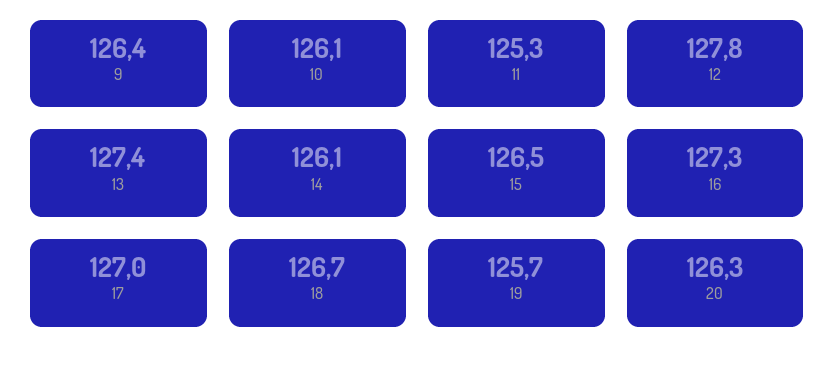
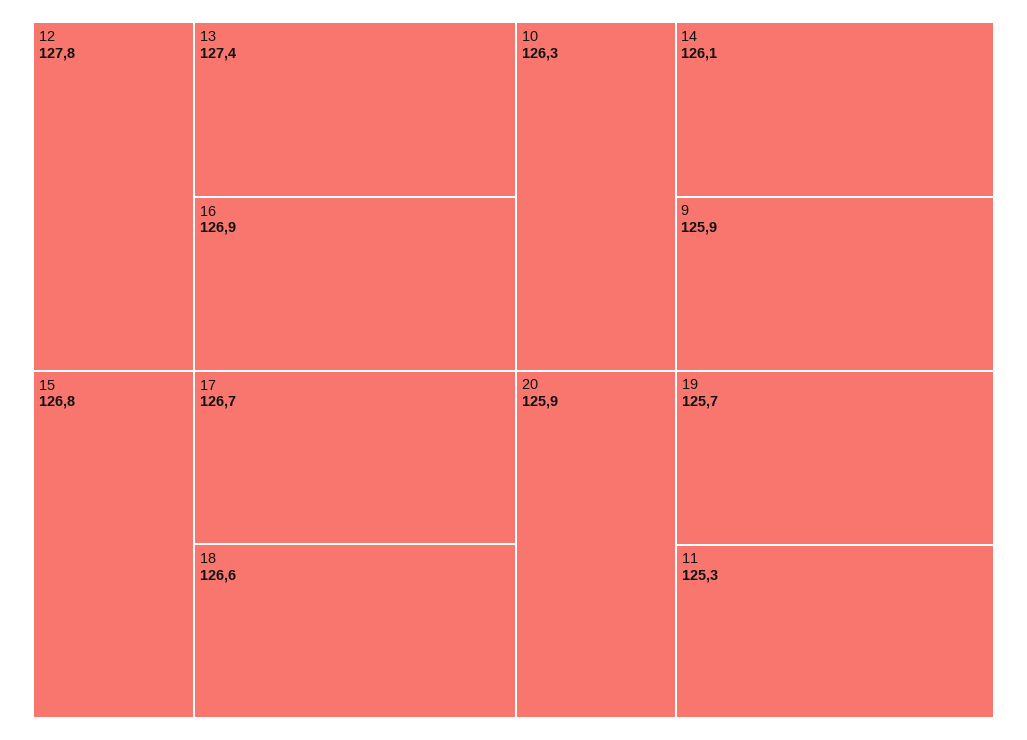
  {
-   "9": 126.4,
+   "9": 125.9,
-   "10": 126.1,
+   "10": 126.3,
    "11": 125.3,
    "12": 127.8,
    "13": 127.4,
    "14": 126.1,
-   "15": 126.5,
+   "15": 126.8,
-   "16": 127.3,
+   "16": 126.9,
-   "17": 127,
+   "17": 126.7,
-   "18": 126.7,
+   "18": 126.6,
    "19": 125.7,
-   "20": 126.3
+   "20": 125.9
  }

